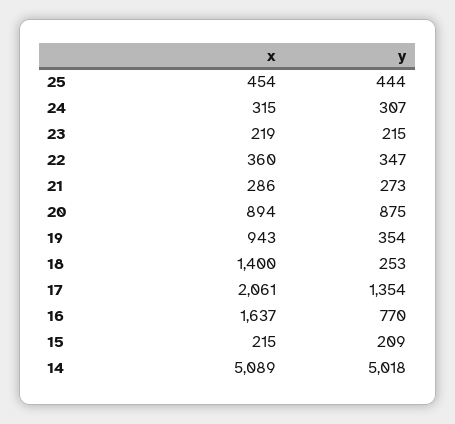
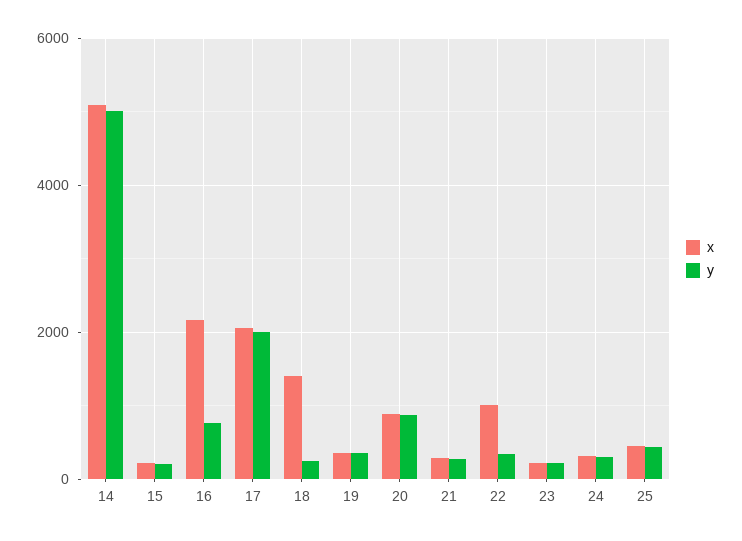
  {
    "x": {
      "25": 454,
      "24": 315,
      "23": 219,
-     "22": 360,
+     "22": 1000,
      "21": 286,
      "20": 894,
-     "19": 943,
+     "19": 400,
      "18": 1400,
      "17": 2061,
-     "16": 1637,
+     "16": 2200,
      "15": 215,
      "14": 5089
    },
    "y": {
      "25": 444,
      "24": 307,
      "23": 215,
      "22": 347,
      "21": 273,
      "20": 875,
      "19": 354,
      "18": 253,
-     "17": 1354,
+     "17": 2000,
      "16": 770,
      "15": 209,
      "14": 5018
    }
  }

